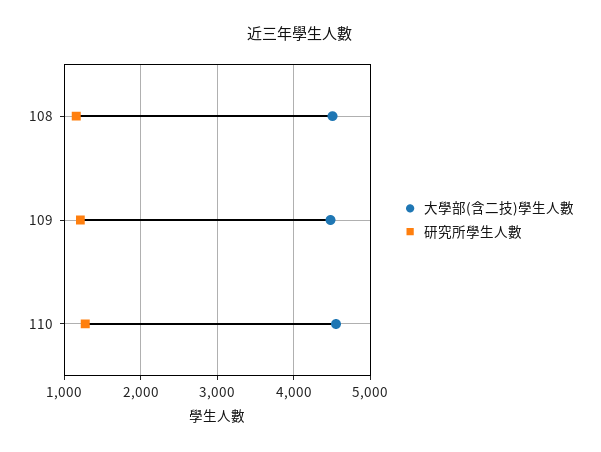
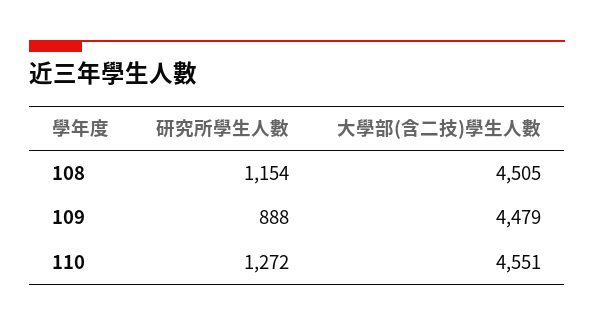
  {
    "大學部(含二技)學生人數": {
      "108": 4505,
      "109": 4479,
      "110": 4551
    },
    "研究所學生人數": {
      "108": 1154,
-     "109": 1200,
+     "109": 888,
      "110": 1272
    }
  }

